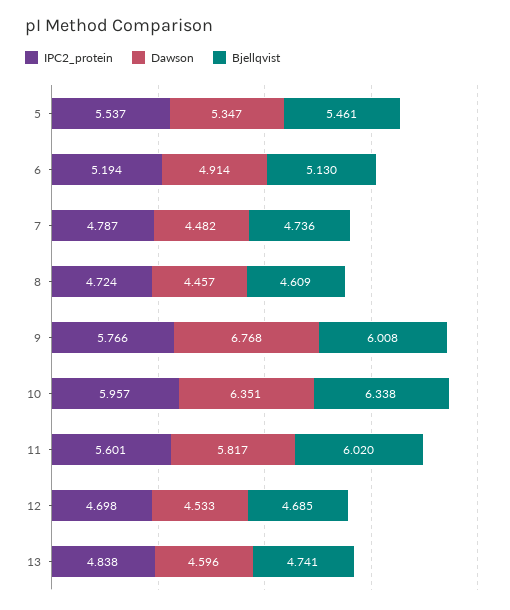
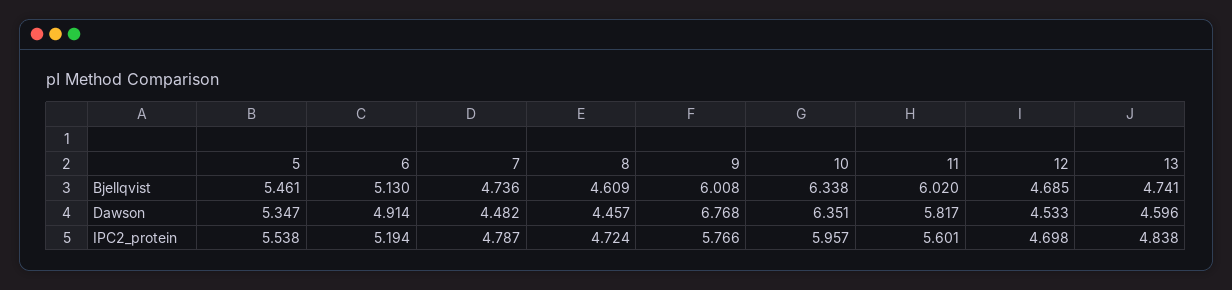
  {
    "IPC2_protein": {
-     "5": 5.537,
+     "5": 5.538,
      "6": 5.194,
      "7": 4.787,
      "8": 4.724,
      "9": 5.766,
      "10": 5.957,
      "11": 5.601,
      "12": 4.698,
      "13": 4.838
    },
    "Dawson": {
      "5": 5.347,
      "6": 4.914,
      "7": 4.482,
      "8": 4.457,
      "9": 6.768,
      "10": 6.351,
      "11": 5.817,
      "12": 4.533,
      "13": 4.596
    },
    "Bjellqvist": {
      "5": 5.461,
      "6": 5.13,
      "7": 4.736,
      "8": 4.609,
      "9": 6.008,
      "10": 6.338,
      "11": 6.02,
      "12": 4.685,
      "13": 4.741
    }
  }

